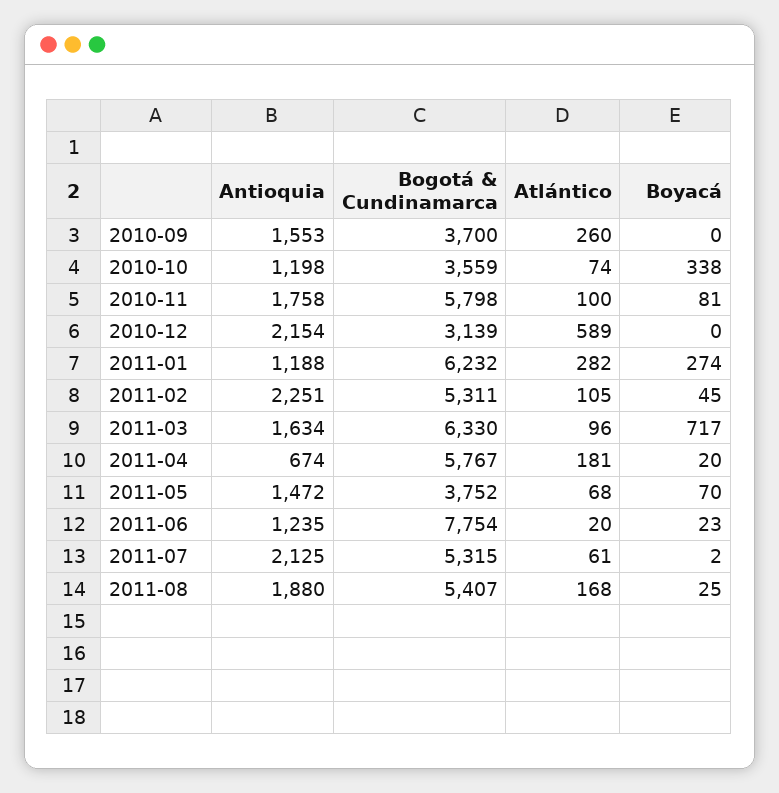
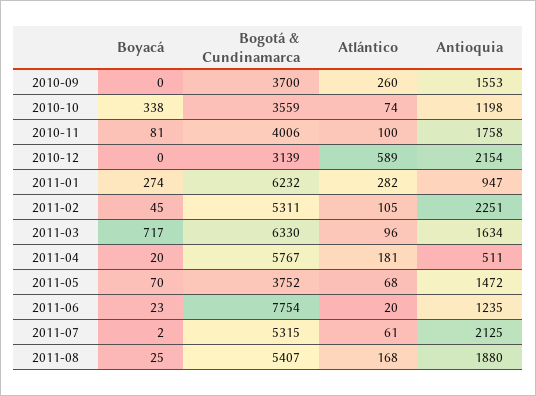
  {
    "Antioquia": {
      "2010-09": 1553,
      "2010-10": 1198,
      "2010-11": 1758,
      "2010-12": 2154,
-     "2011-01": 1188,
+     "2011-01": 947,
      "2011-02": 2251,
      "2011-03": 1634,
-     "2011-04": 674,
+     "2011-04": 511,
      "2011-05": 1472,
      "2011-06": 1235,
      "2011-07": 2125,
      "2011-08": 1880
    },
    "Bogotá & Cundinamarca": {
      "2010-09": 3700,
      "2010-10": 3559,
-     "2010-11": 5798,
+     "2010-11": 4006,
      "2010-12": 3139,
      "2011-01": 6232,
      "2011-02": 5311,
      "2011-03": 6330,
      "2011-04": 5767,
      "2011-05": 3752,
      "2011-06": 7754,
      "2011-07": 5315,
      "2011-08": 5407
    },
    "Atlántico": {
      "2010-09": 260,
      "2010-10": 74,
      "2010-11": 100,
      "2010-12": 589,
      "2011-01": 282,
      "2011-02": 105,
      "2011-03": 96,
      "2011-04": 181,
      "2011-05": 68,
      "2011-06": 20,
      "2011-07": 61,
      "2011-08": 168
    },
    "Boyacá": {
      "2010-09": 0,
      "2010-10": 338,
      "2010-11": 81,
      "2010-12": 0,
      "2011-01": 274,
      "2011-02": 45,
      "2011-03": 717,
      "2011-04": 20,
      "2011-05": 70,
      "2011-06": 23,
      "2011-07": 2,
      "2011-08": 25
    }
  }

